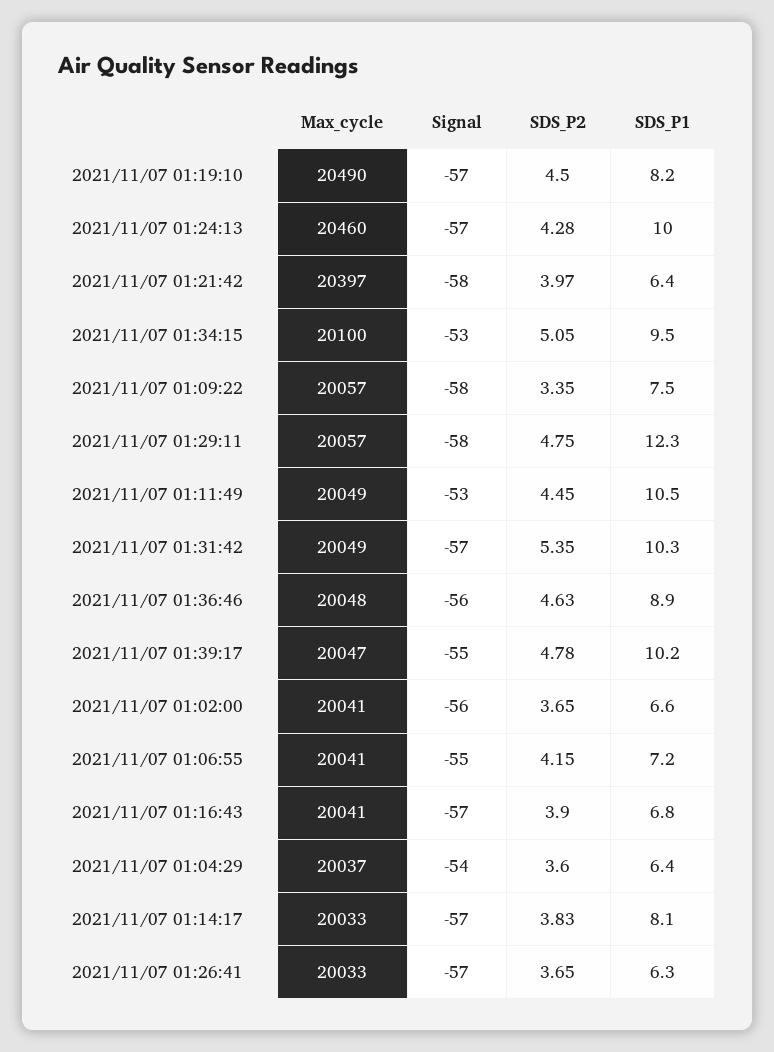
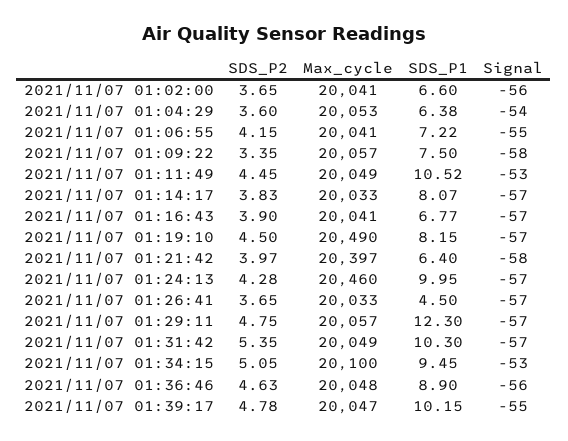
  {
    "Max_cycle": {
      "2021/11/07 01:19:10": 20490,
      "2021/11/07 01:24:13": 20460,
      "2021/11/07 01:21:42": 20397,
      "2021/11/07 01:34:15": 20100,
      "2021/11/07 01:09:22": 20057,
      "2021/11/07 01:29:11": 20057,
      "2021/11/07 01:11:49": 20049,
      "2021/11/07 01:31:42": 20049,
      "2021/11/07 01:36:46": 20048,
      "2021/11/07 01:39:17": 20047,
      "2021/11/07 01:02:00": 20041,
      "2021/11/07 01:06:55": 20041,
      "2021/11/07 01:16:43": 20041,
-     "2021/11/07 01:04:29": 20037,
+     "2021/11/07 01:04:29": 20053,
      "2021/11/07 01:14:17": 20033,
      "2021/11/07 01:26:41": 20033
    },
    "Signal": {
      "2021/11/07 01:19:10": -57,
      "2021/11/07 01:24:13": -57,
      "2021/11/07 01:21:42": -58,
      "2021/11/07 01:34:15": -53,
      "2021/11/07 01:09:22": -58,
-     "2021/11/07 01:29:11": -58,
+     "2021/11/07 01:29:11": -57,
      "2021/11/07 01:11:49": -53,
      "2021/11/07 01:31:42": -57,
      "2021/11/07 01:36:46": -56,
      "2021/11/07 01:39:17": -55,
      "2021/11/07 01:02:00": -56,
      "2021/11/07 01:06:55": -55,
      "2021/11/07 01:16:43": -57,
      "2021/11/07 01:04:29": -54,
      "2021/11/07 01:14:17": -57,
      "2021/11/07 01:26:41": -57
    },
    "SDS_P2": {
      "2021/11/07 01:19:10": 4.5,
      "2021/11/07 01:24:13": 4.28,
      "2021/11/07 01:21:42": 3.97,
      "2021/11/07 01:34:15": 5.05,
      "2021/11/07 01:09:22": 3.35,
      "2021/11/07 01:29:11": 4.75,
      "2021/11/07 01:11:49": 4.45,
      "2021/11/07 01:31:42": 5.35,
      "2021/11/07 01:36:46": 4.63,
      "2021/11/07 01:39:17": 4.78,
      "2021/11/07 01:02:00": 3.65,
      "2021/11/07 01:06:55": 4.15,
      "2021/11/07 01:16:43": 3.9,
      "2021/11/07 01:04:29": 3.6,
      "2021/11/07 01:14:17": 3.83,
      "2021/11/07 01:26:41": 3.65
    },
    "SDS_P1": {
      "2021/11/07 01:19:10": 8.15,
      "2021/11/07 01:24:13": 9.95,
      "2021/11/07 01:21:42": 6.4,
      "2021/11/07 01:34:15": 9.45,
      "2021/11/07 01:09:22": 7.5,
      "2021/11/07 01:29:11": 12.3,
      "2021/11/07 01:11:49": 10.52,
      "2021/11/07 01:31:42": 10.3,
      "2021/11/07 01:36:46": 8.9,
      "2021/11/07 01:39:17": 10.15,
      "2021/11/07 01:02:00": 6.6,
      "2021/11/07 01:06:55": 7.22,
      "2021/11/07 01:16:43": 6.77,
      "2021/11/07 01:04:29": 6.38,
      "2021/11/07 01:14:17": 8.07,
-     "2021/11/07 01:26:41": 6.3
+     "2021/11/07 01:26:41": 4.5
    }
  }

